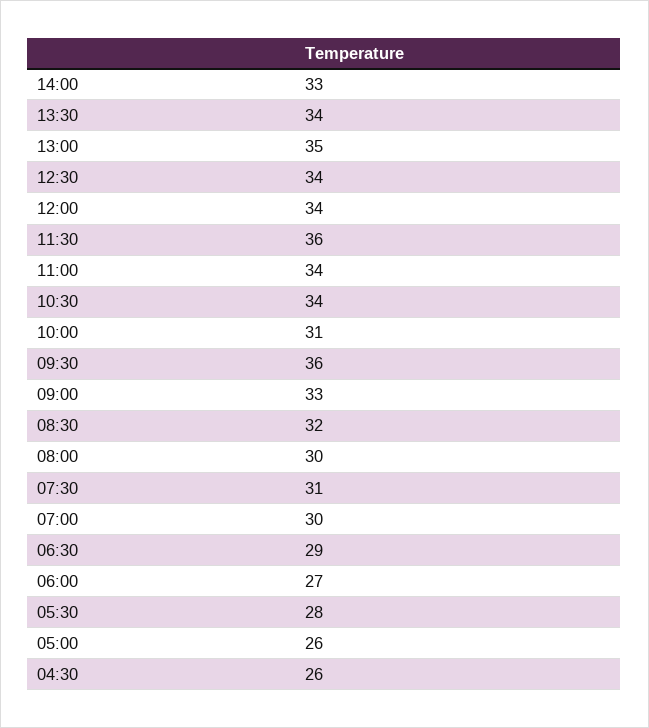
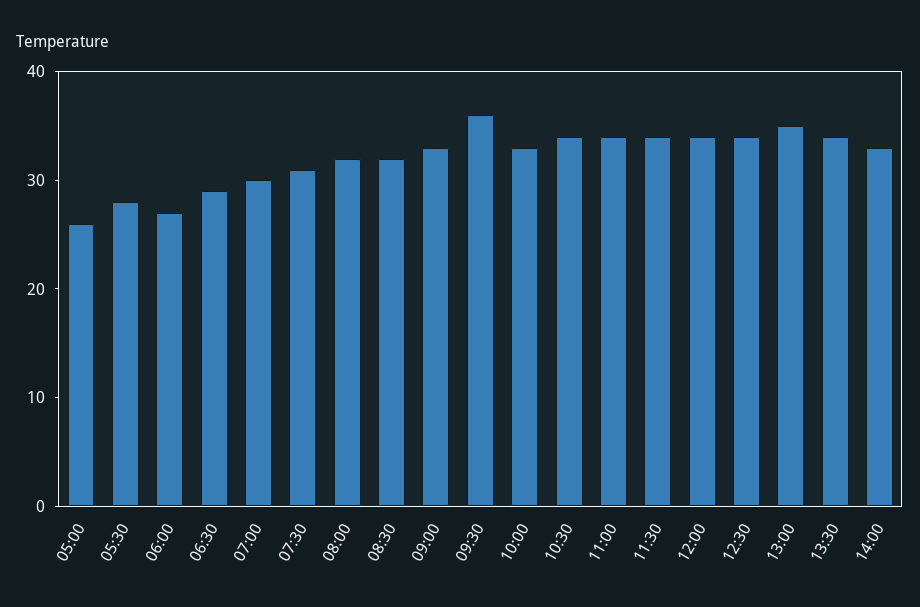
  {
    "14:00": 33,
    "13:30": 34,
    "13:00": 35,
    "12:30": 34,
    "12:00": 34,
-   "11:30": 36,
+   "11:30": 34,
    "11:00": 34,
    "10:30": 34,
-   "10:00": 31,
+   "10:00": 33,
    "09:30": 36,
    "09:00": 33,
    "08:30": 32,
-   "08:00": 30,
+   "08:00": 32,
    "07:30": 31,
    "07:00": 30,
    "06:30": 29,
    "06:00": 27,
    "05:30": 28,
-   "05:00": 26,
+   "05:00": 26
-   "04:30": 26
  }

